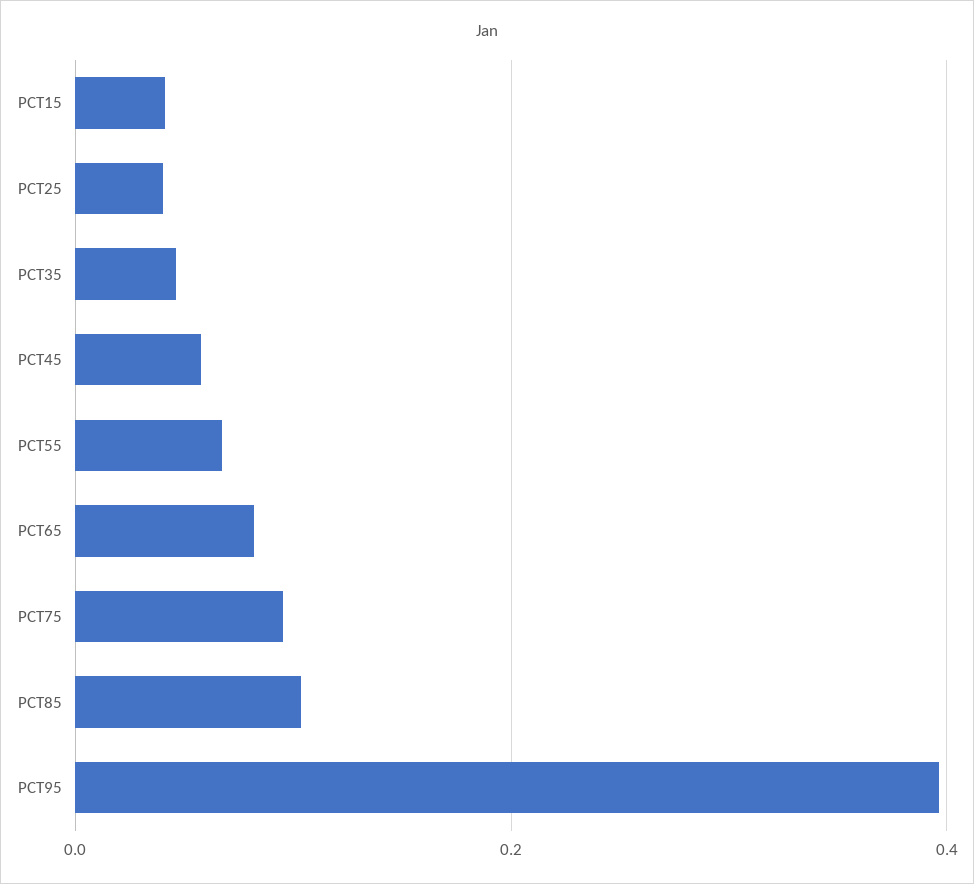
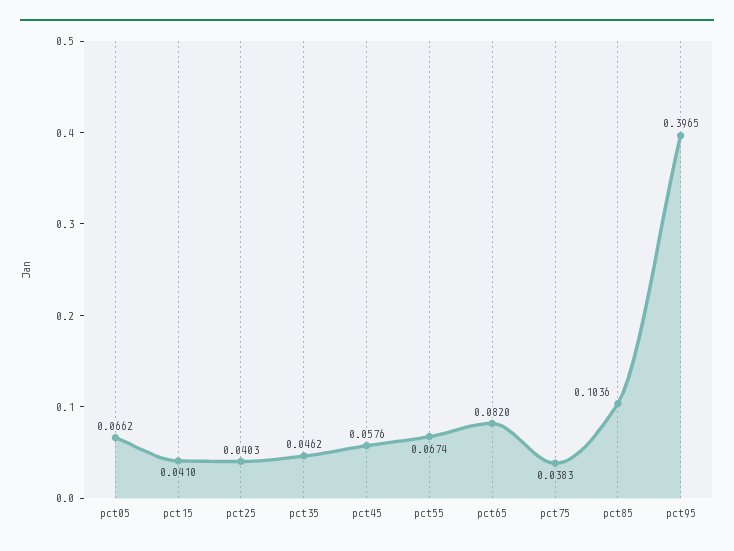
  {
    "PCT15": 0.041,
    "PCT25": 0.0403,
    "PCT35": 0.0462,
    "PCT45": 0.0576,
    "PCT55": 0.0674,
    "PCT65": 0.082,
-   "PCT75": 0.1,
+   "PCT75": 0.0383,
    "PCT85": 0.1036,
-   "PCT95": 0.3965
+   "PCT95": 0.3965,
+   "pct05": 0.0662
  }

